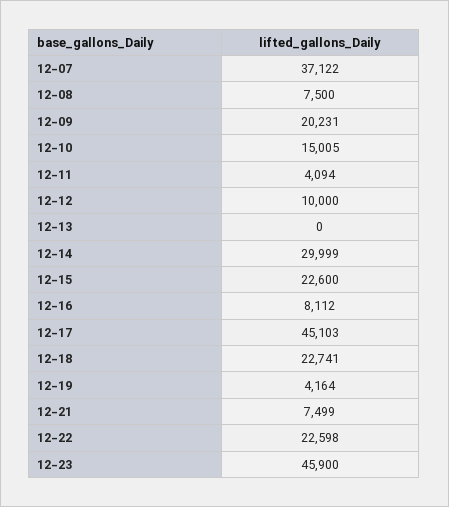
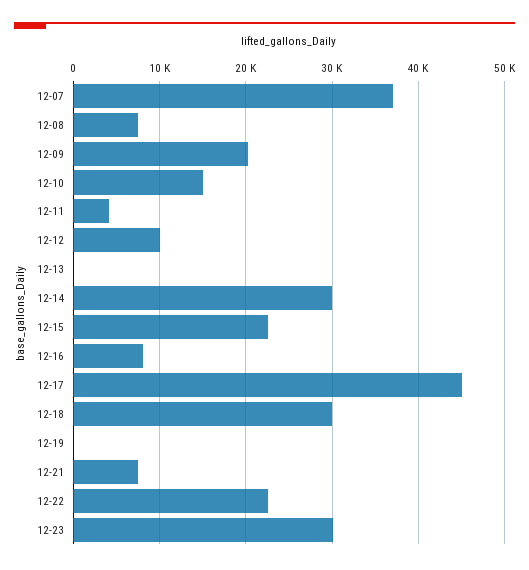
  {
    "12-07": 37122,
    "12-08": 7500,
    "12-09": 20231,
    "12-10": 15005,
    "12-11": 4094,
    "12-12": 10000,
    "12-13": 0,
    "12-14": 29999,
    "12-15": 22600,
    "12-16": 8112,
    "12-17": 45103,
-   "12-18": 22741,
+   "12-18": 30000,
-   "12-19": 4164,
+   "12-19": 0,
    "12-21": 7499,
    "12-22": 22598,
-   "12-23": 45900
+   "12-23": 30000
  }

